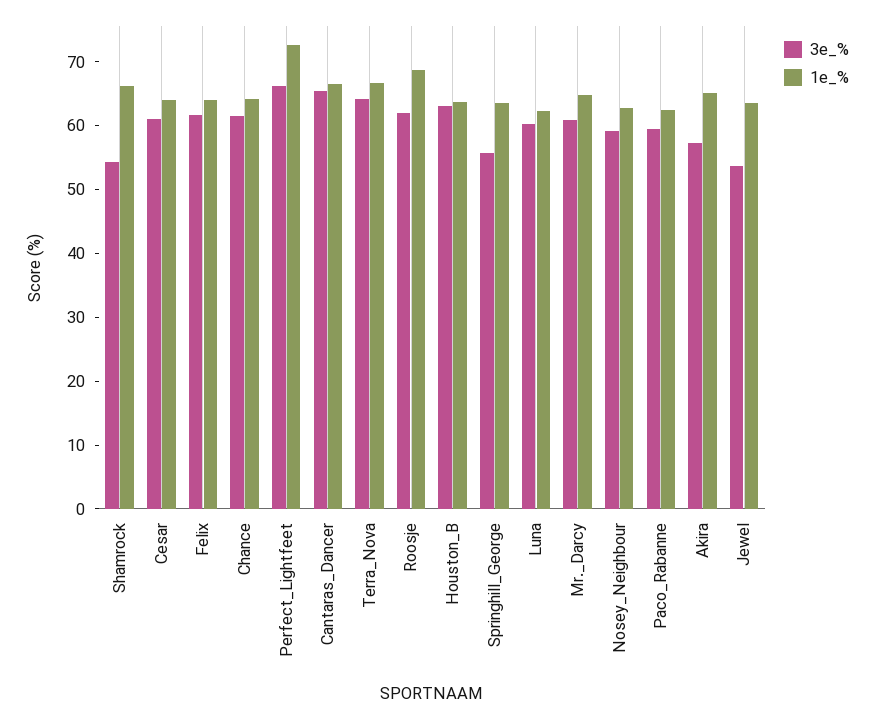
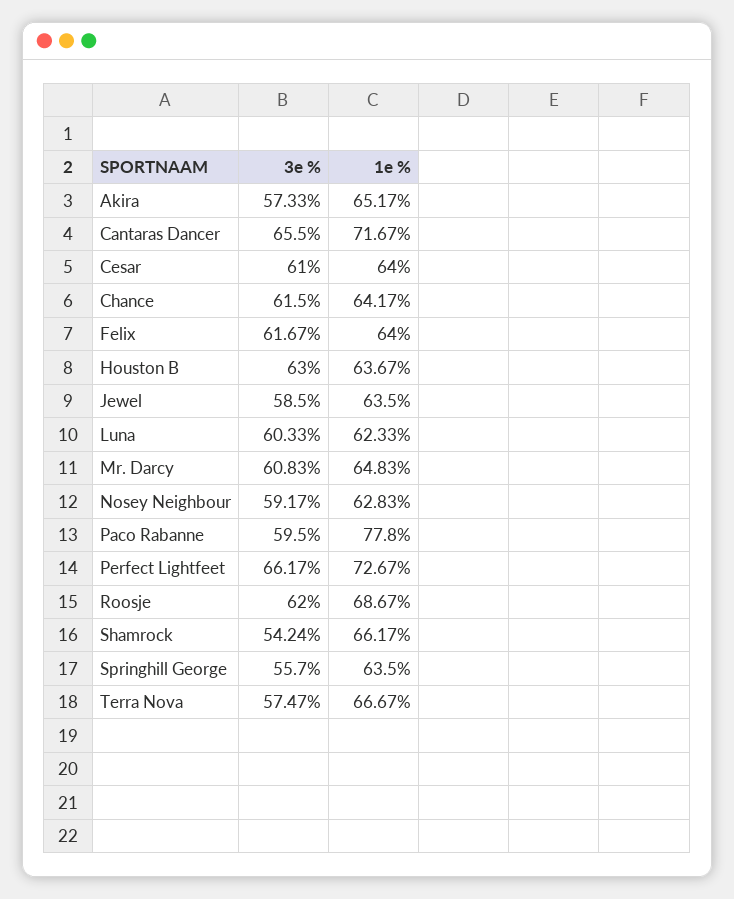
  {
    "3e_%": {
      "Shamrock": 54.24,
      "Cesar": 61,
      "Felix": 61.67,
      "Chance": 61.5,
      "Perfect_Lightfeet": 66.17,
      "Cantaras_Dancer": 65.5,
-     "Terra_Nova": 64,
+     "Terra_Nova": 57.47,
      "Roosje": 62,
      "Houston_B": 63,
      "Springhill_George": 55.7,
      "Luna": 60.33,
      "Mr._Darcy": 60.83,
      "Nosey_Neighbour": 59.17,
      "Paco_Rabanne": 59.5,
      "Akira": 57.33,
-     "Jewel": 54
+     "Jewel": 58.5
    },
    "1e_%": {
      "Shamrock": 66.17,
      "Cesar": 64,
      "Felix": 64,
      "Chance": 64.17,
      "Perfect_Lightfeet": 72.67,
-     "Cantaras_Dancer": 66,
+     "Cantaras_Dancer": 71.67,
      "Terra_Nova": 66.67,
      "Roosje": 68.67,
      "Houston_B": 63.67,
      "Springhill_George": 63.5,
      "Luna": 62.33,
      "Mr._Darcy": 64.83,
      "Nosey_Neighbour": 62.83,
-     "Paco_Rabanne": 62,
+     "Paco_Rabanne": 77.8,
      "Akira": 65.17,
      "Jewel": 63.5
    }
  }

